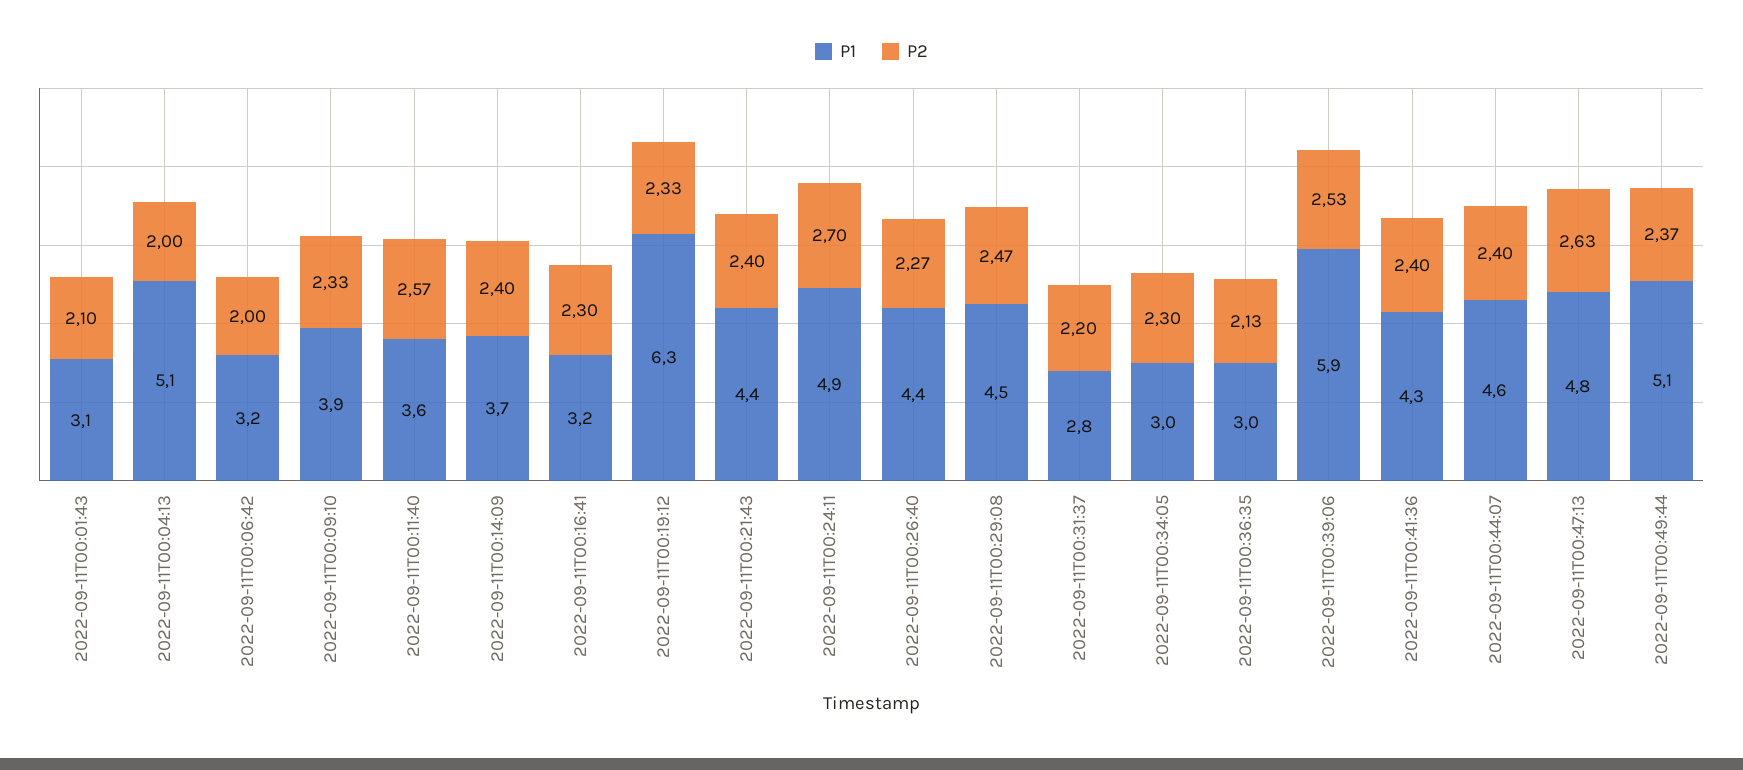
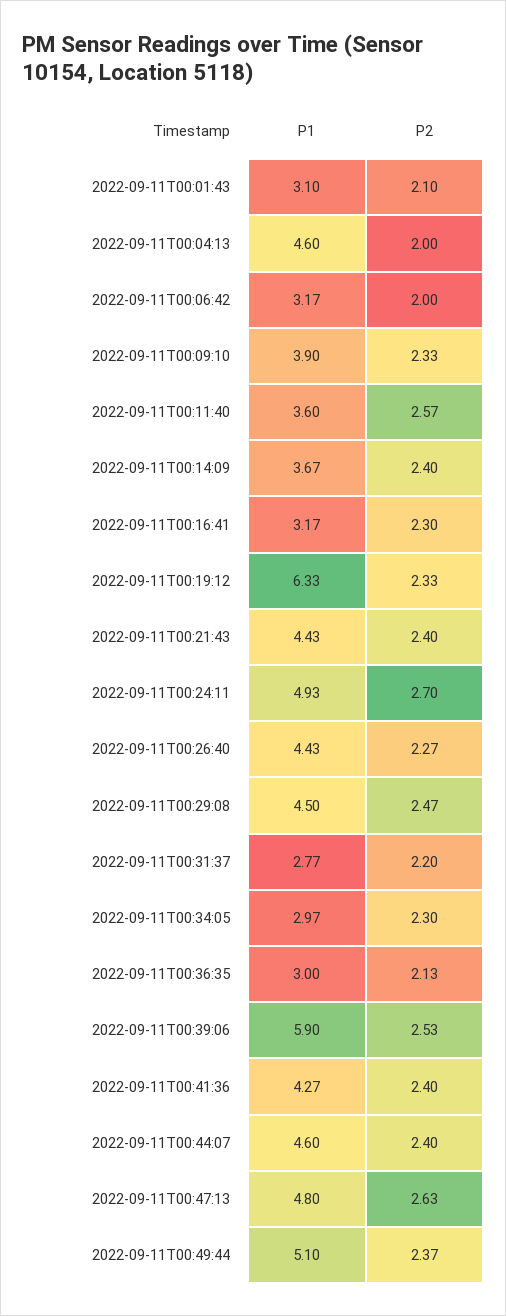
  {
    "P1": {
      "2022-09-11T00:01:43": 3.1,
-     "2022-09-11T00:04:13": 5.1,
+     "2022-09-11T00:04:13": 4.6,
      "2022-09-11T00:06:42": 3.17,
      "2022-09-11T00:09:10": 3.9,
      "2022-09-11T00:11:40": 3.6,
      "2022-09-11T00:14:09": 3.67,
      "2022-09-11T00:16:41": 3.17,
      "2022-09-11T00:19:12": 6.33,
      "2022-09-11T00:21:43": 4.43,
      "2022-09-11T00:24:11": 4.93,
      "2022-09-11T00:26:40": 4.43,
      "2022-09-11T00:29:08": 4.5,
      "2022-09-11T00:31:37": 2.77,
      "2022-09-11T00:34:05": 2.97,
      "2022-09-11T00:36:35": 3,
      "2022-09-11T00:39:06": 5.9,
      "2022-09-11T00:41:36": 4.27,
      "2022-09-11T00:44:07": 4.6,
      "2022-09-11T00:47:13": 4.8,
      "2022-09-11T00:49:44": 5.1
    },
    "P2": {
      "2022-09-11T00:01:43": 2.1,
      "2022-09-11T00:04:13": 2,
      "2022-09-11T00:06:42": 2,
      "2022-09-11T00:09:10": 2.33,
      "2022-09-11T00:11:40": 2.57,
      "2022-09-11T00:14:09": 2.4,
      "2022-09-11T00:16:41": 2.3,
      "2022-09-11T00:19:12": 2.33,
      "2022-09-11T00:21:43": 2.4,
      "2022-09-11T00:24:11": 2.7,
      "2022-09-11T00:26:40": 2.27,
      "2022-09-11T00:29:08": 2.47,
      "2022-09-11T00:31:37": 2.2,
      "2022-09-11T00:34:05": 2.3,
      "2022-09-11T00:36:35": 2.13,
      "2022-09-11T00:39:06": 2.53,
      "2022-09-11T00:41:36": 2.4,
      "2022-09-11T00:44:07": 2.4,
      "2022-09-11T00:47:13": 2.63,
      "2022-09-11T00:49:44": 2.37
    }
  }

